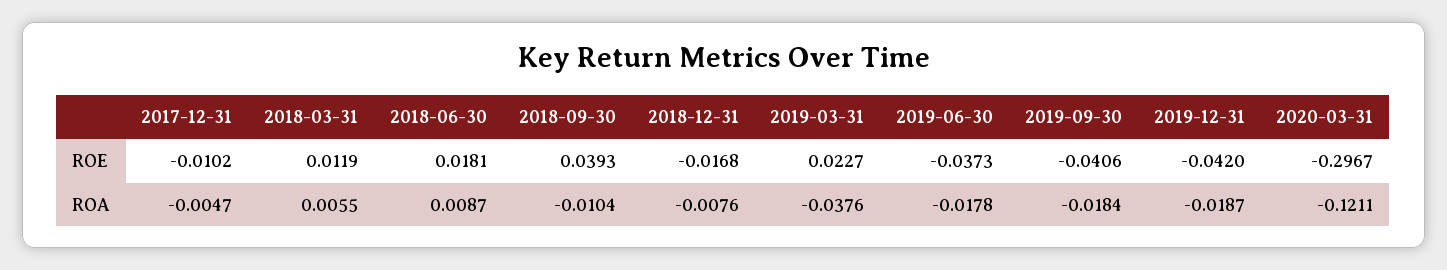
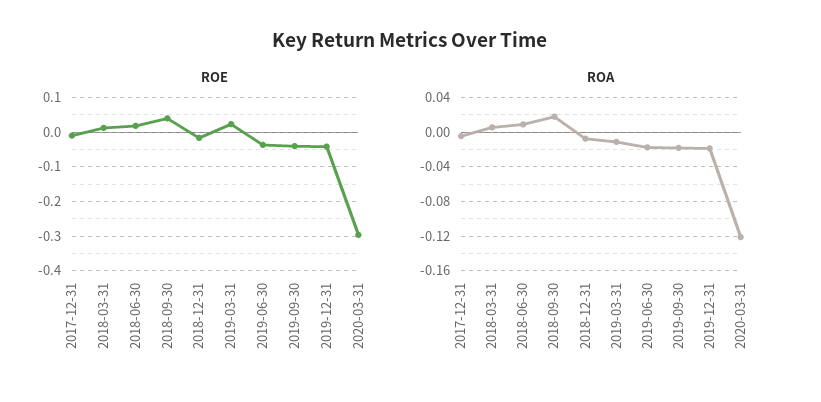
  {
    "ROE": {
      "2017-12-31": -0.0102,
      "2018-03-31": 0.0119,
      "2018-06-30": 0.0181,
      "2018-09-30": 0.0393,
      "2018-12-31": -0.0168,
      "2019-03-31": 0.0227,
      "2019-06-30": -0.0373,
      "2019-09-30": -0.0406,
      "2019-12-31": -0.042,
      "2020-03-31": -0.2967
    },
    "ROA": {
      "2017-12-31": -0.0047,
      "2018-03-31": 0.0055,
      "2018-06-30": 0.0087,
-     "2018-09-30": -0.0104,
+     "2018-09-30": 0.02,
      "2018-12-31": -0.0076,
-     "2019-03-31": -0.0376,
+     "2019-03-31": -0.01,
      "2019-06-30": -0.0178,
      "2019-09-30": -0.0184,
      "2019-12-31": -0.0187,
      "2020-03-31": -0.1211
    }
  }

